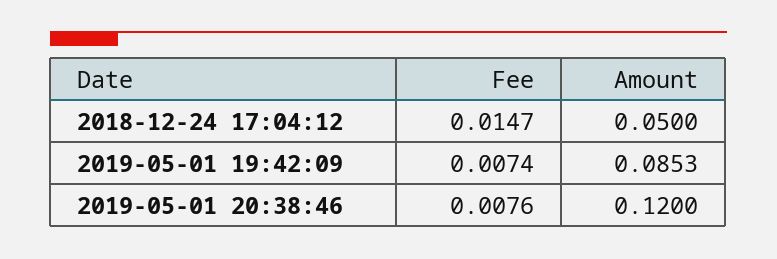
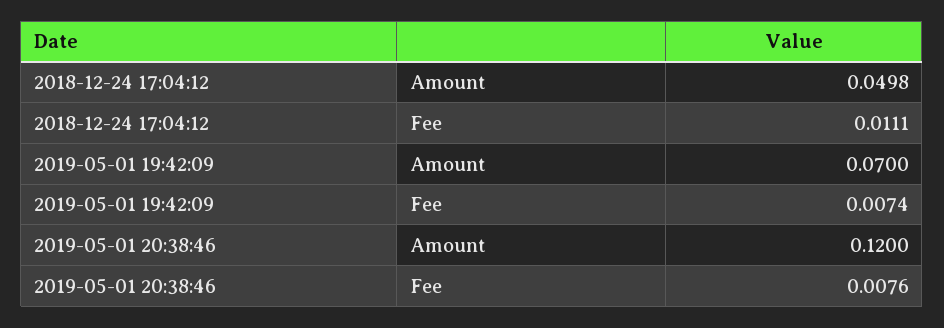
  {
    "Fee": {
-     "2018-12-24 17:04:12": 0.0147,
+     "2018-12-24 17:04:12": 0.0111,
      "2019-05-01 19:42:09": 0.0074,
      "2019-05-01 20:38:46": 0.0076
    },
    "Amount": {
-     "2018-12-24 17:04:12": 0.05,
+     "2018-12-24 17:04:12": 0.0498,
-     "2019-05-01 19:42:09": 0.0853,
+     "2019-05-01 19:42:09": 0.07,
      "2019-05-01 20:38:46": 0.12
    }
  }

